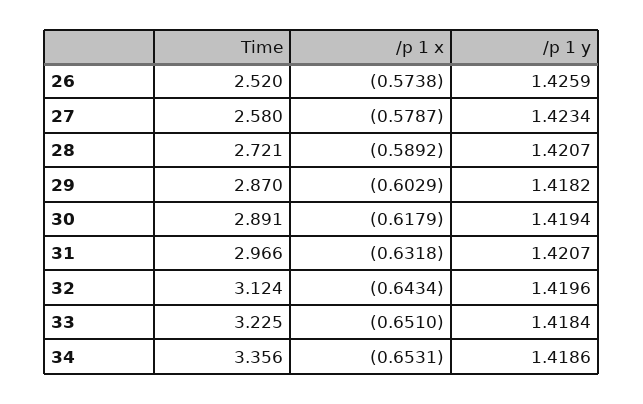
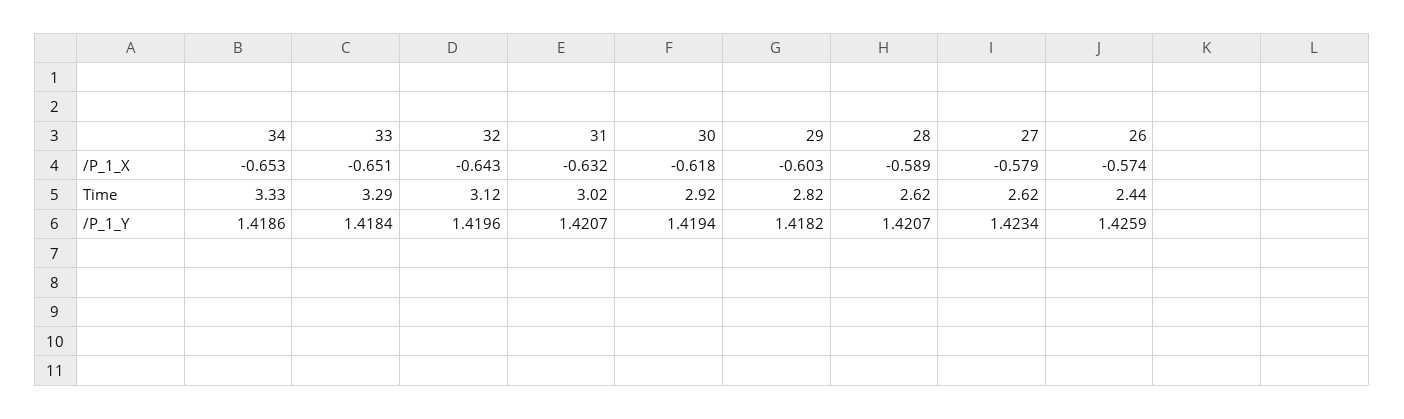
  {
    "Time": {
-     "26": 2.52,
+     "26": 2.44,
-     "27": 2.58,
+     "27": 2.62,
-     "28": 2.721,
+     "28": 2.62,
-     "29": 2.87,
+     "29": 2.82,
-     "30": 2.891,
+     "30": 2.92,
-     "31": 2.966,
+     "31": 3.02,
      "32": 3.124,
-     "33": 3.225,
+     "33": 3.29,
-     "34": 3.356
+     "34": 3.33
    },
    "/p 1 x": {
      "26": -0.5738,
      "27": -0.5787,
      "28": -0.5892,
      "29": -0.6029,
      "30": -0.6179,
      "31": -0.6318,
      "32": -0.6434,
      "33": -0.651,
      "34": -0.6531
    },
    "/p 1 y": {
      "26": 1.4259,
      "27": 1.4234,
      "28": 1.4207,
      "29": 1.4182,
      "30": 1.4194,
      "31": 1.4207,
      "32": 1.4196,
      "33": 1.4184,
      "34": 1.4186
    }
  }

